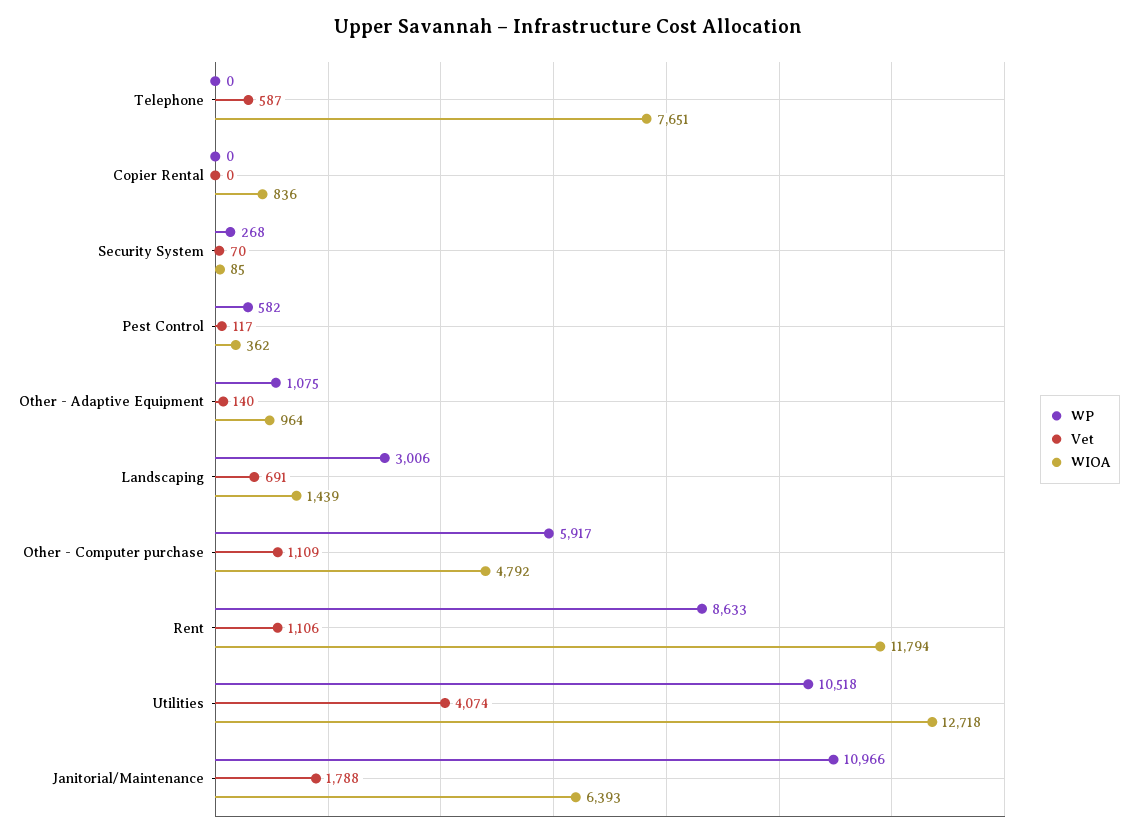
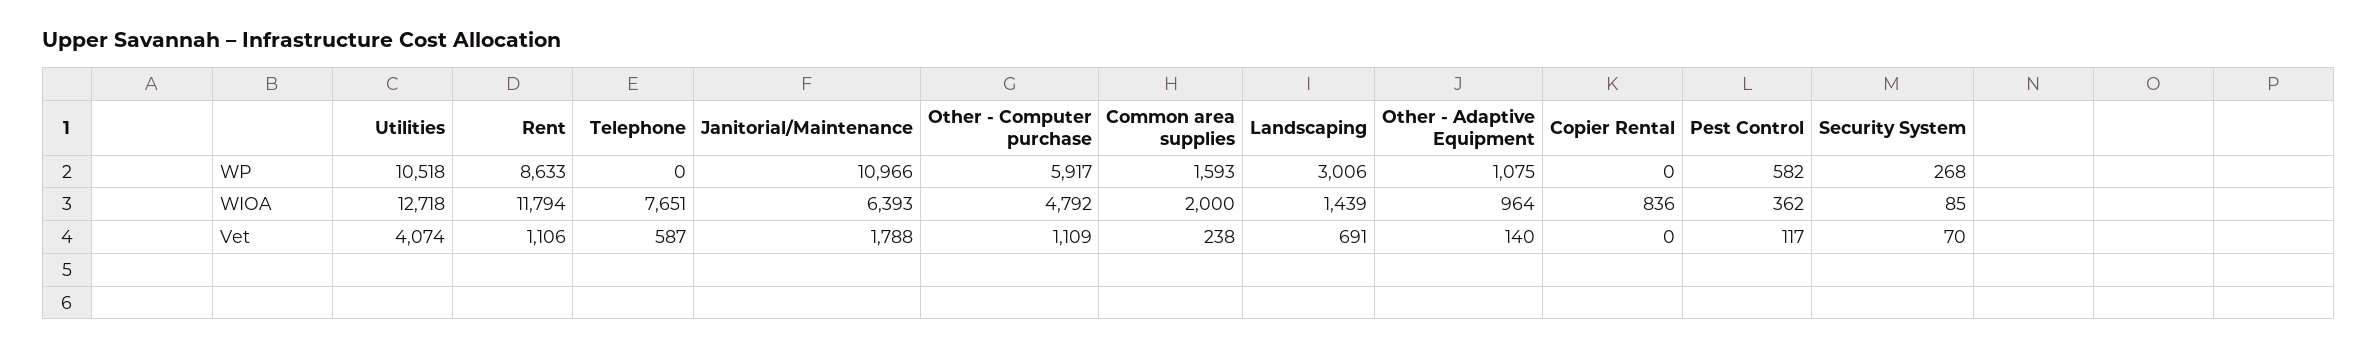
  {
    "WP": {
      "Telephone": 0,
      "Copier Rental": 0,
      "Security System": 268,
      "Pest Control": 582,
      "Other - Adaptive Equipment": 1075,
      "Landscaping": 3006,
      "Other - Computer purchase": 5917,
      "Rent": 8633,
      "Utilities": 10518,
-     "Janitorial/Maintenance": 10966
+     "Janitorial/Maintenance": 10966,
+     "Common area supplies": 1593
    },
    "Vet": {
      "Telephone": 587,
      "Copier Rental": 0,
      "Security System": 70,
      "Pest Control": 117,
      "Other - Adaptive Equipment": 140,
      "Landscaping": 691,
      "Other - Computer purchase": 1109,
      "Rent": 1106,
      "Utilities": 4074,
-     "Janitorial/Maintenance": 1788
+     "Janitorial/Maintenance": 1788,
+     "Common area supplies": 238
    },
    "WIOA": {
      "Telephone": 7651,
      "Copier Rental": 836,
      "Security System": 85,
      "Pest Control": 362,
      "Other - Adaptive Equipment": 964,
      "Landscaping": 1439,
      "Other - Computer purchase": 4792,
      "Rent": 11794,
      "Utilities": 12718,
-     "Janitorial/Maintenance": 6393
+     "Janitorial/Maintenance": 6393,
+     "Common area supplies": 2000
    }
  }

